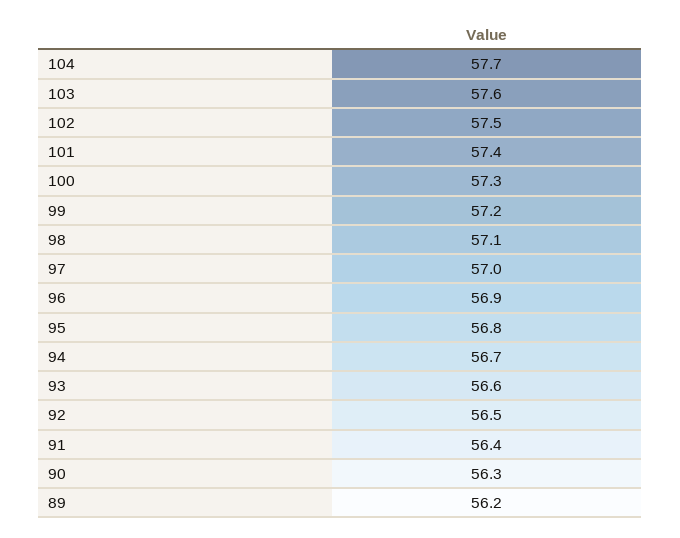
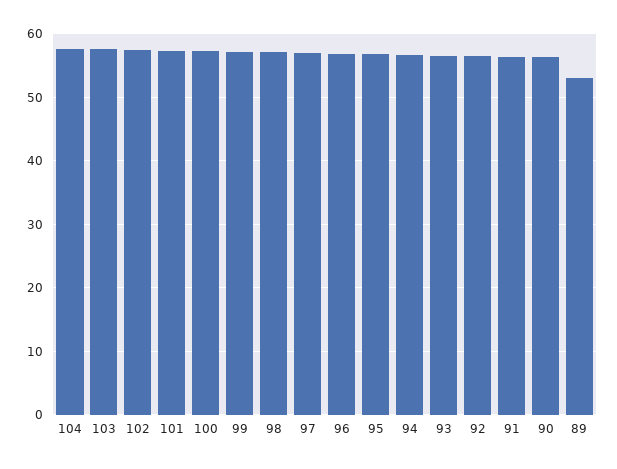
  {
    "104": 57.7,
    "103": 57.6,
    "102": 57.5,
    "101": 57.4,
    "100": 57.3,
    "99": 57.2,
    "98": 57.1,
    "97": 57,
    "96": 56.9,
    "95": 56.8,
    "94": 56.7,
    "93": 56.6,
    "92": 56.5,
    "91": 56.4,
    "90": 56.3,
-   "89": 56.2
+   "89": 53
  }

